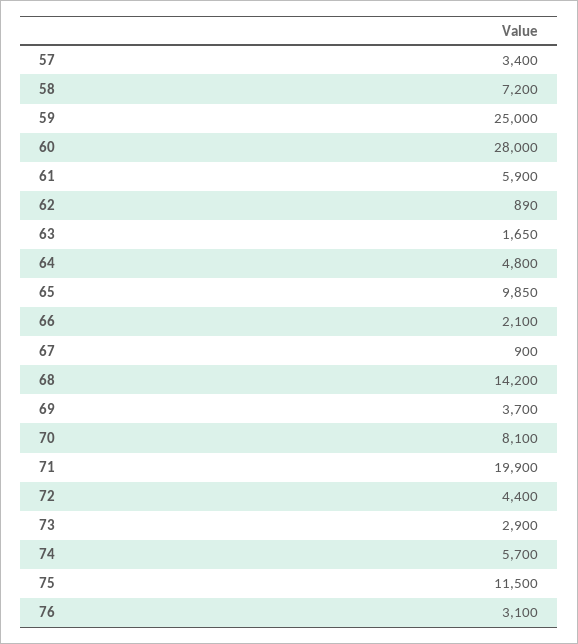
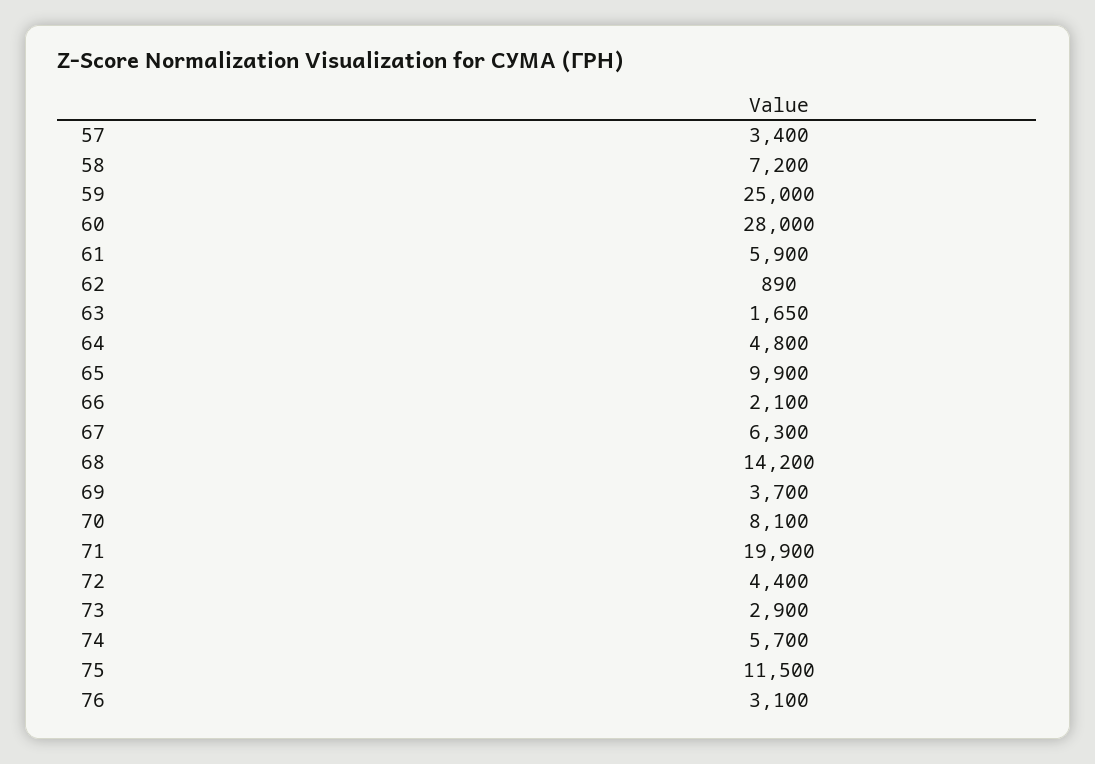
  {
    "57": 3400,
    "58": 7200,
    "59": 25000,
    "60": 28000,
    "61": 5900,
    "62": 890,
    "63": 1650,
    "64": 4800,
-   "65": 9850,
+   "65": 9900,
    "66": 2100,
-   "67": 900,
+   "67": 6300,
    "68": 14200,
    "69": 3700,
    "70": 8100,
    "71": 19900,
    "72": 4400,
    "73": 2900,
    "74": 5700,
    "75": 11500,
    "76": 3100
  }

